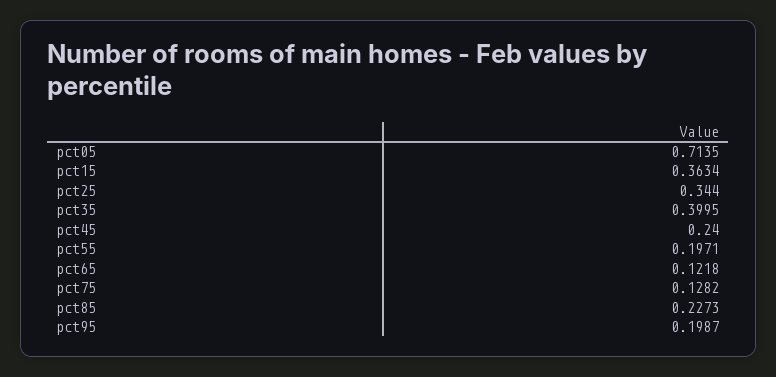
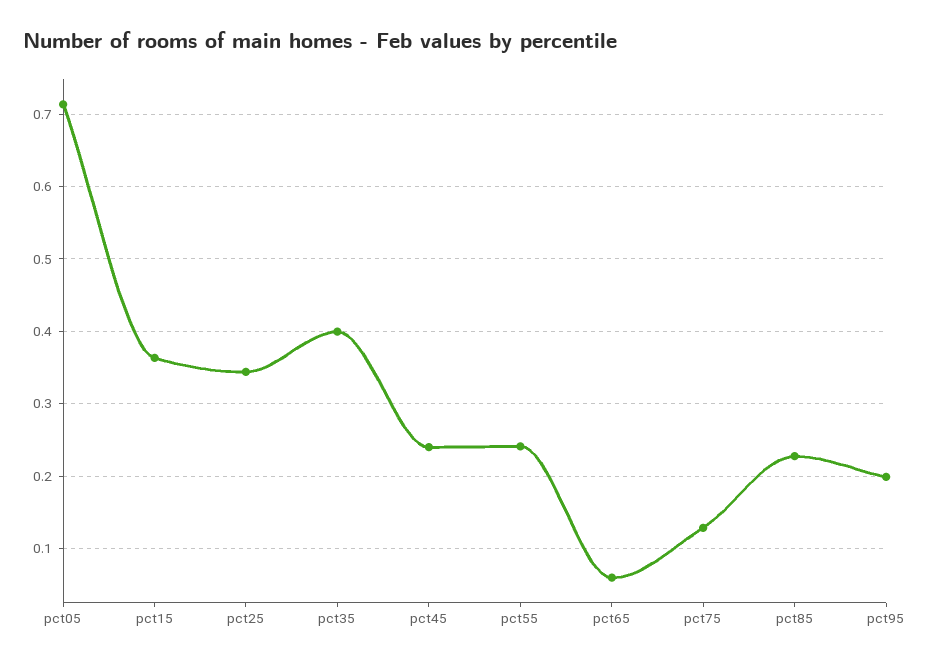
  {
    "pct05": 0.7135,
    "pct15": 0.3634,
    "pct25": 0.344,
    "pct35": 0.3995,
    "pct45": 0.24,
-   "pct55": 0.1971,
+   "pct55": 0.24,
-   "pct65": 0.1218,
+   "pct65": 0.06,
    "pct75": 0.1282,
    "pct85": 0.2273,
    "pct95": 0.1987
  }

